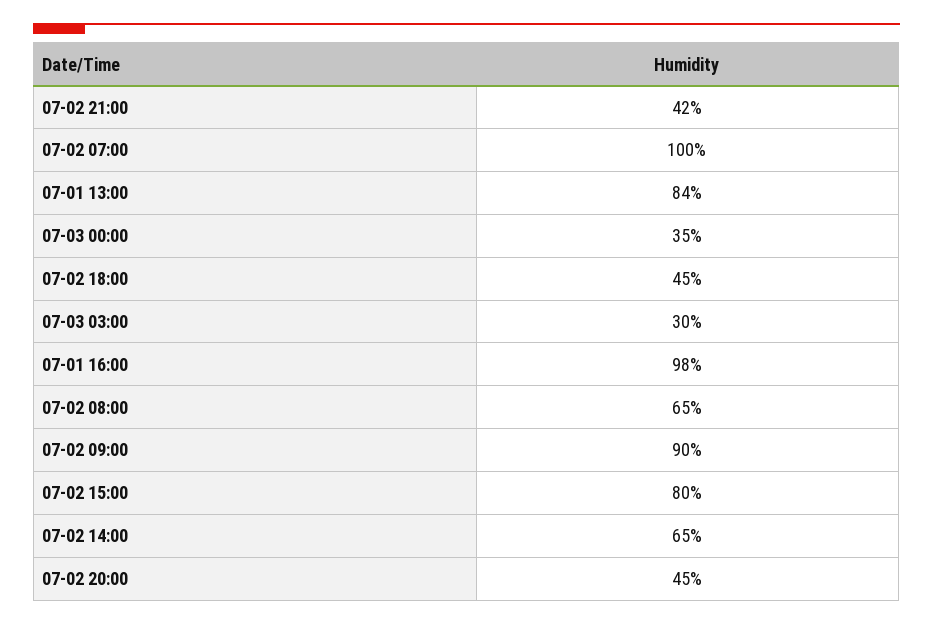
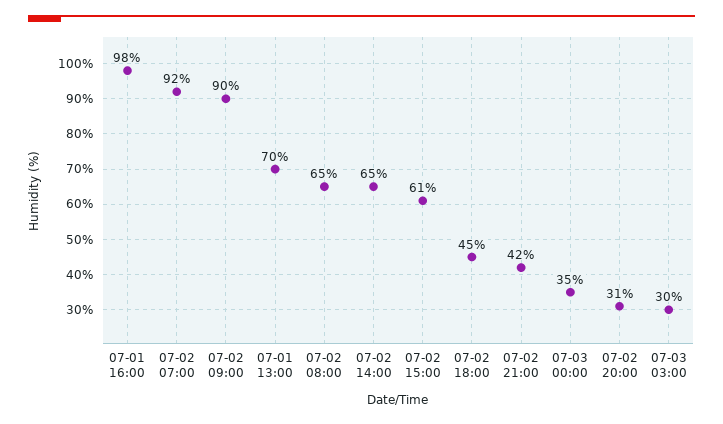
  {
    "07-02 21:00": 42,
-   "07-02 07:00": 100,
+   "07-02 07:00": 92,
-   "07-01 13:00": 84,
+   "07-01 13:00": 70,
    "07-03 00:00": 35,
    "07-02 18:00": 45,
    "07-03 03:00": 30,
    "07-01 16:00": 98,
    "07-02 08:00": 65,
    "07-02 09:00": 90,
-   "07-02 15:00": 80,
+   "07-02 15:00": 61,
    "07-02 14:00": 65,
-   "07-02 20:00": 45
+   "07-02 20:00": 31
  }

